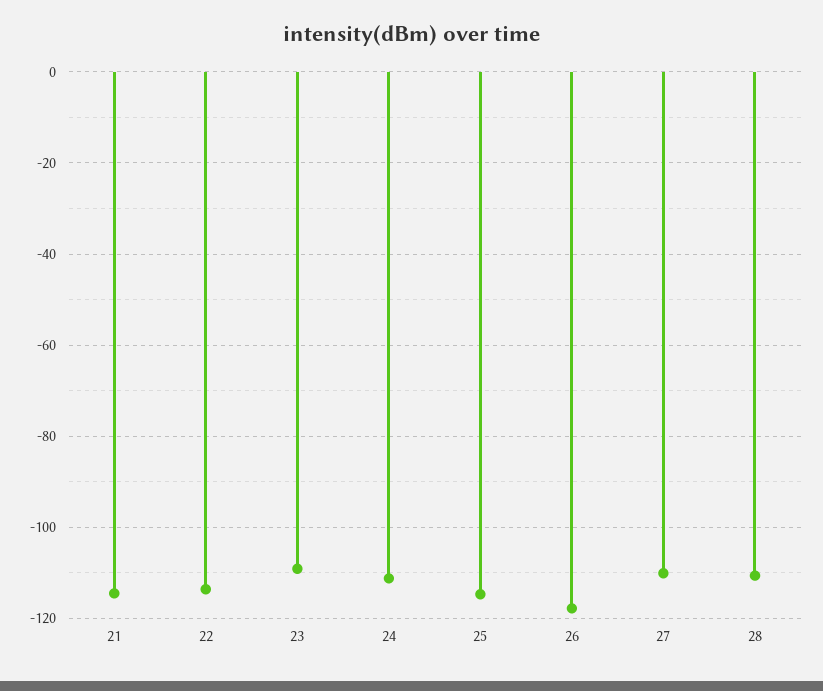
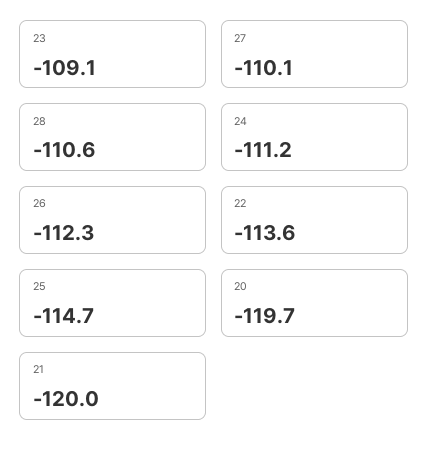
  {
-   "21": -114,
+   "21": -120,
    "22": -113.6,
    "23": -109.1,
    "24": -111.2,
    "25": -114.7,
-   "26": -118,
+   "26": -112.3,
    "27": -110.1,
-   "28": -110.6
+   "28": -110.6,
+   "20": -119.7
  }

